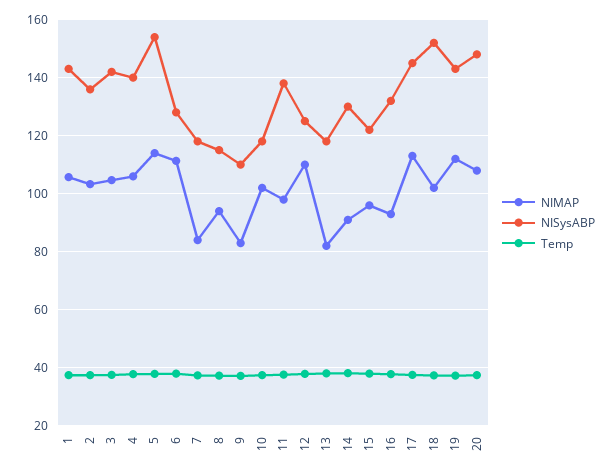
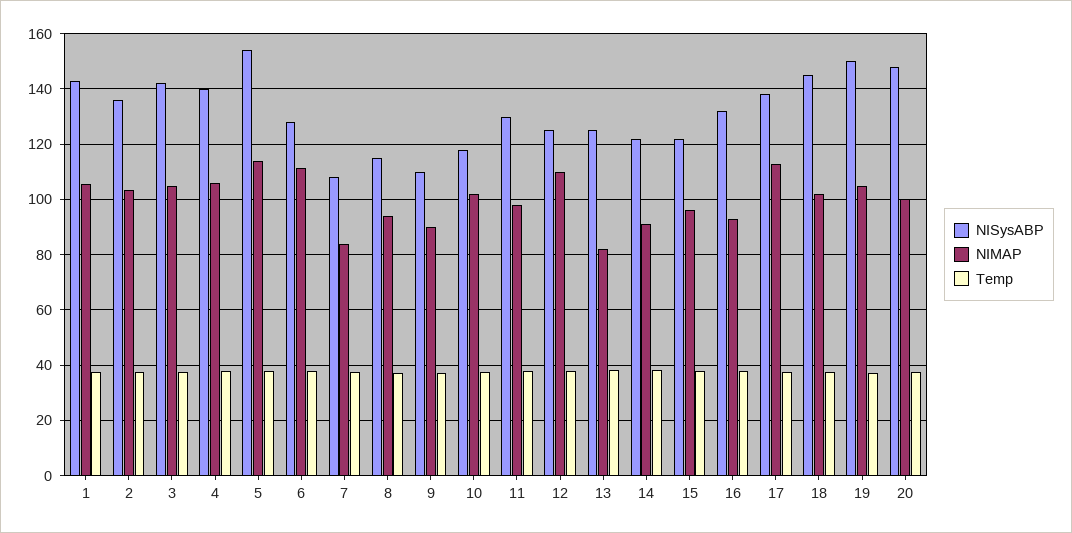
  {
    "NIMAP": {
      "1": 105,
      "2": 102.5,
      "3": 105,
      "4": 105,
      "5": 115,
      "6": 112.5,
      "7": 85,
      "8": 95,
-     "9": 82.5,
+     "9": 90,
      "10": 102.5,
      "11": 97.5,
      "12": 110,
      "13": 82.5,
      "14": 90,
      "15": 95,
      "16": 92.5,
      "17": 112.5,
      "18": 102.5,
-     "19": 112.5,
+     "19": 105,
-     "20": 107.5
+     "20": 100
    },
    "NISysABP": {
      "1": 142.5,
      "2": 135,
      "3": 142.5,
      "4": 140,
      "5": 155,
      "6": 127.5,
-     "7": 117.5,
+     "7": 107.5,
      "8": 115,
      "9": 110,
      "10": 117.5,
-     "11": 137.5,
+     "11": 130,
      "12": 125,
-     "13": 117.5,
+     "13": 125,
-     "14": 130,
+     "14": 122.5,
      "15": 122.5,
      "16": 132.5,
-     "17": 145,
+     "17": 137.5,
-     "18": 152.5,
+     "18": 145,
-     "19": 142.5,
+     "19": 150,
      "20": 147.5
    },
    "Temp": {
      "1": 37.5,
      "2": 37.5,
      "3": 37.5,
      "4": 37.5,
      "5": 37.5,
      "6": 37.5,
      "7": 37.5,
      "8": 37.5,
      "9": 37.5,
      "10": 37.5,
      "11": 37.5,
      "12": 37.5,
      "13": 37.5,
      "14": 37.5,
      "15": 37.5,
      "16": 37.5,
      "17": 37.5,
      "18": 37.5,
      "19": 37.5,
      "20": 37.5
    }
  }

